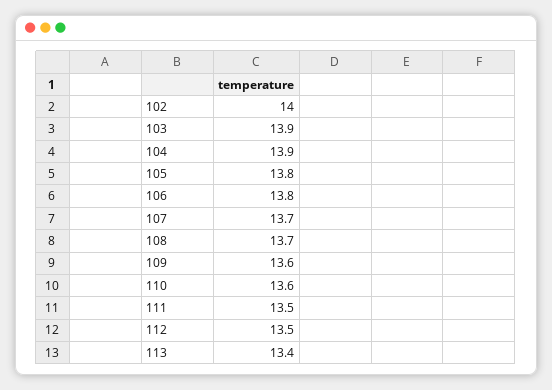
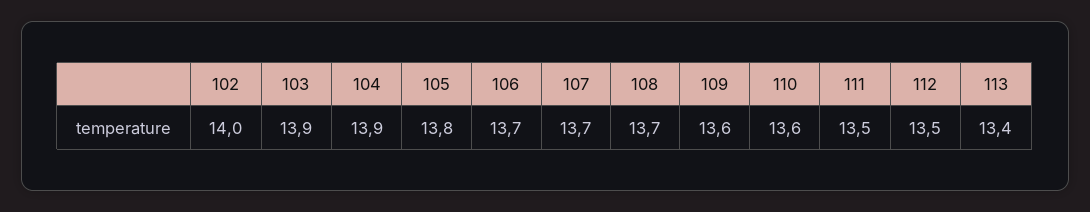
  {
    "102": 14,
    "103": 13.9,
    "104": 13.9,
    "105": 13.8,
-   "106": 13.8,
+   "106": 13.7,
    "107": 13.7,
    "108": 13.7,
    "109": 13.6,
    "110": 13.6,
    "111": 13.5,
    "112": 13.5,
    "113": 13.4
  }

